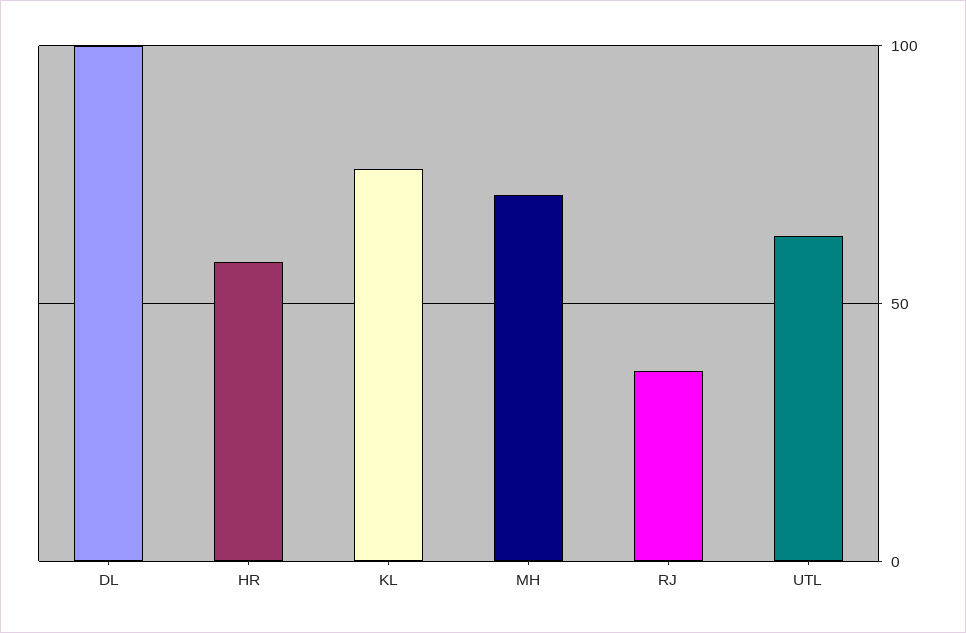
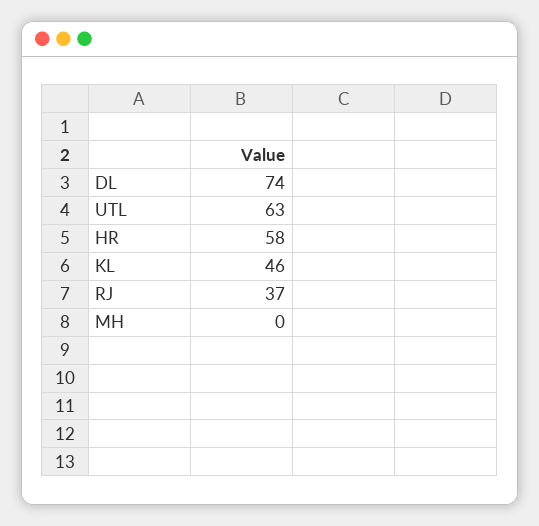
  {
-   "DL": 100,
+   "DL": 74,
    "HR": 58,
-   "KL": 75,
+   "KL": 46,
-   "MH": 70,
+   "MH": 0,
    "RJ": 37,
    "UTL": 63
  }

